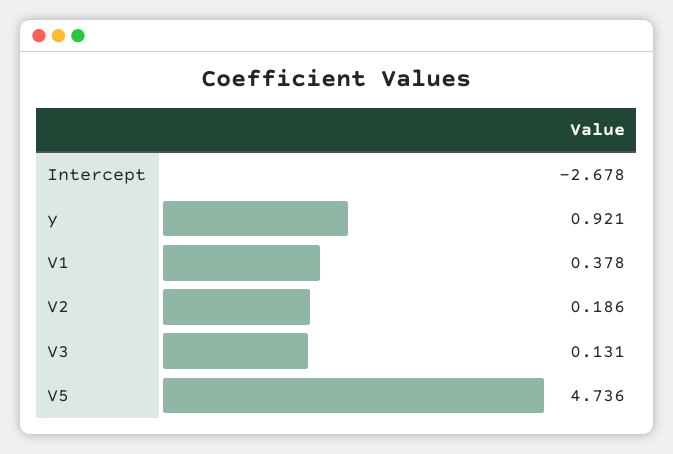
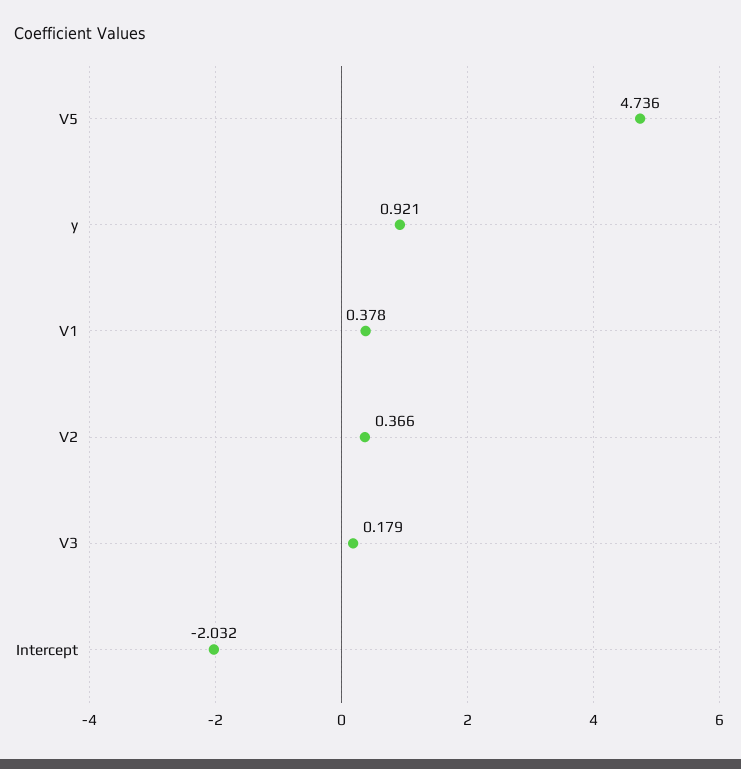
  {
-   "Intercept": -2.678,
+   "Intercept": -2.032,
    "y": 0.921,
    "V1": 0.378,
-   "V2": 0.186,
+   "V2": 0.366,
-   "V3": 0.131,
+   "V3": 0.179,
    "V5": 4.736
  }

